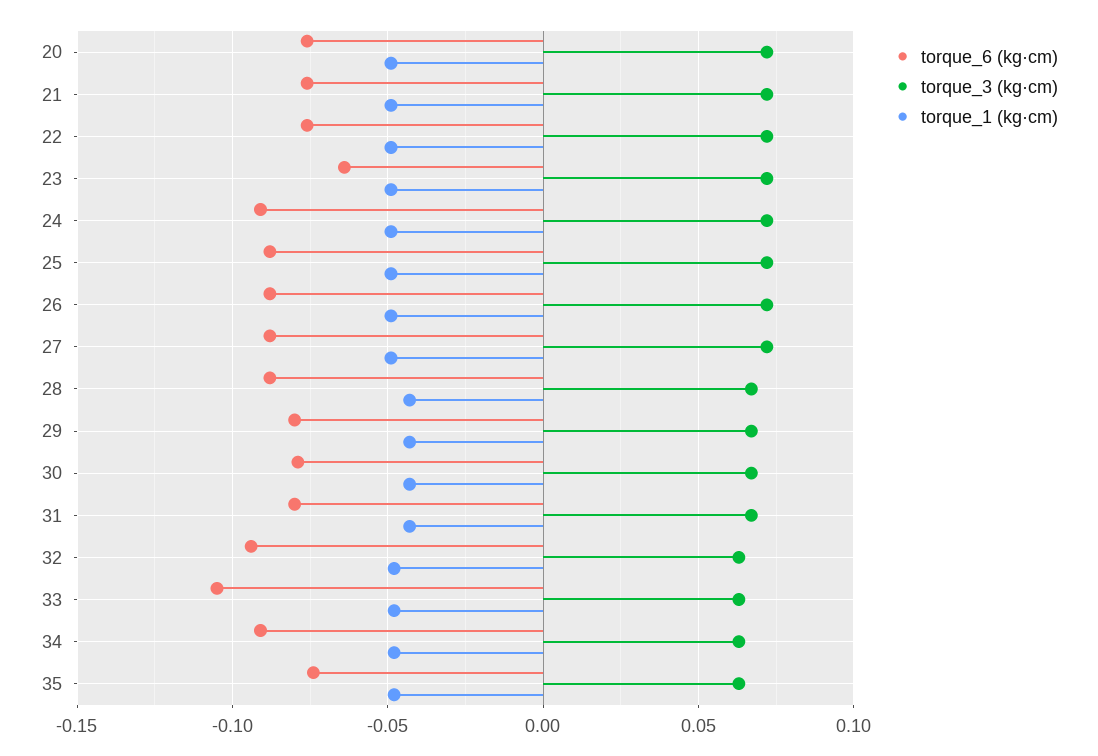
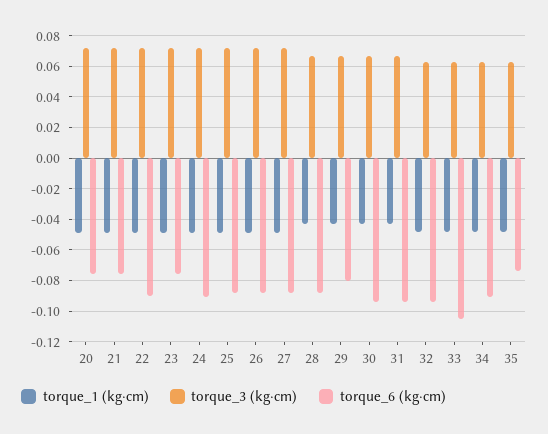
  {
    "torque_6 (kg·cm)": {
      "20": -0.075,
      "21": -0.075,
-     "22": -0.075,
+     "22": -0.09,
-     "23": -0.065,
+     "23": -0.075,
      "24": -0.09,
      "25": -0.09,
      "26": -0.09,
      "27": -0.09,
      "28": -0.09,
      "29": -0.08,
-     "30": -0.08,
+     "30": -0.095,
-     "31": -0.08,
+     "31": -0.095,
      "32": -0.095,
      "33": -0.105,
      "34": -0.09,
      "35": -0.075
    },
    "torque_3 (kg·cm)": {
      "20": 0.07,
      "21": 0.07,
      "22": 0.07,
      "23": 0.07,
      "24": 0.07,
      "25": 0.07,
      "26": 0.07,
      "27": 0.07,
      "28": 0.065,
      "29": 0.065,
      "30": 0.065,
      "31": 0.065,
      "32": 0.065,
      "33": 0.065,
      "34": 0.065,
      "35": 0.065
    },
    "torque_1 (kg·cm)": {
      "20": -0.05,
      "21": -0.05,
      "22": -0.05,
      "23": -0.05,
      "24": -0.05,
      "25": -0.05,
      "26": -0.05,
      "27": -0.05,
      "28": -0.045,
      "29": -0.045,
      "30": -0.045,
      "31": -0.045,
      "32": -0.05,
      "33": -0.05,
      "34": -0.05,
      "35": -0.05
    }
  }

